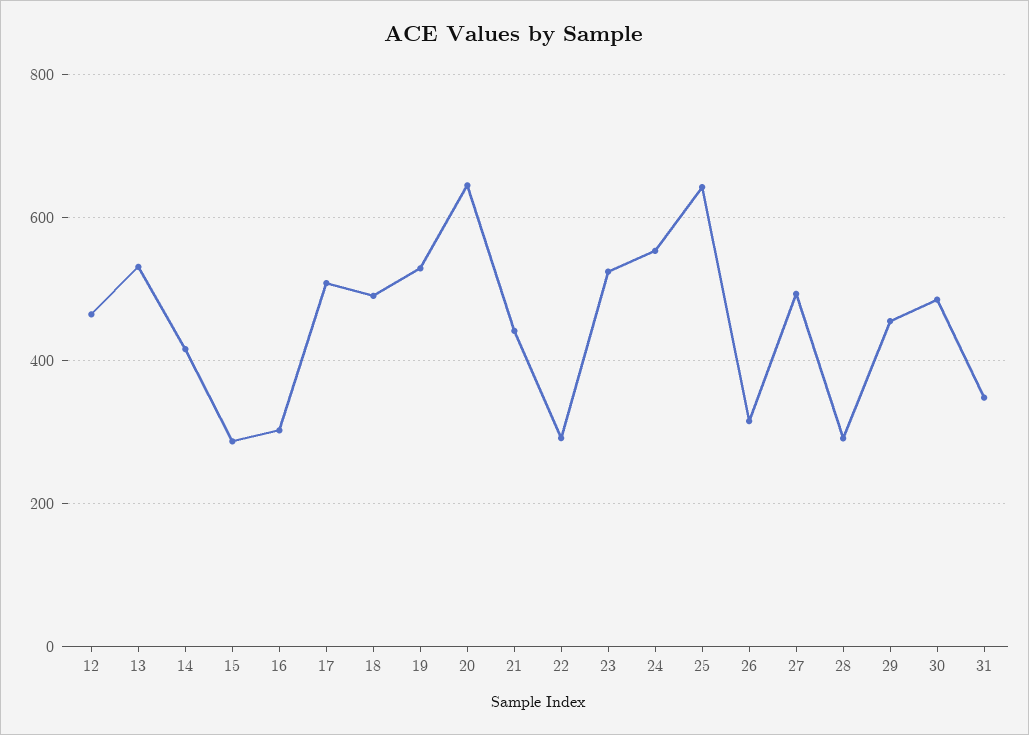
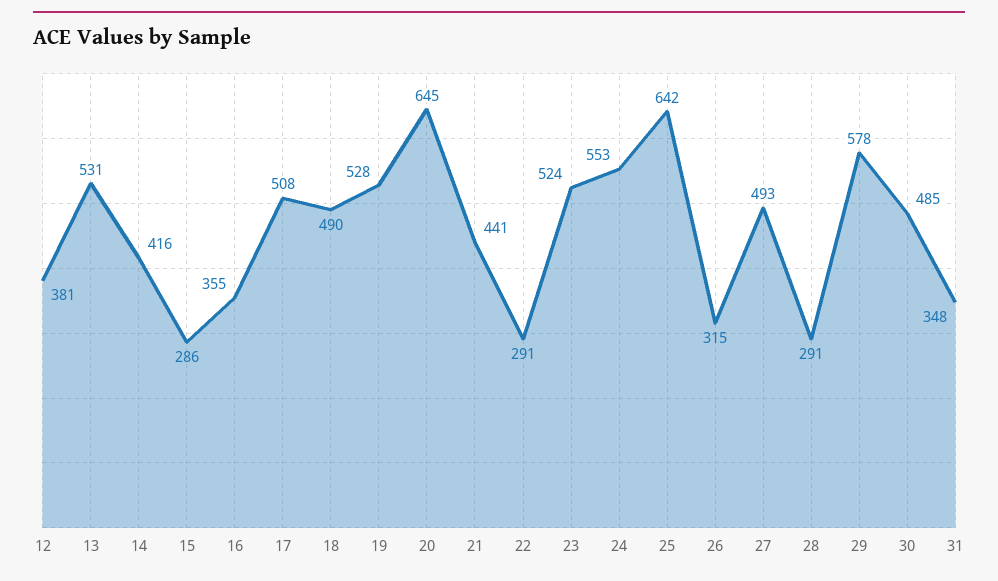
  {
-   "12": 460,
+   "12": 381,
    "13": 531,
    "14": 416,
    "15": 286,
-   "16": 300,
+   "16": 355,
    "17": 508,
    "18": 490,
    "19": 528,
    "20": 645,
    "21": 441,
    "22": 291,
    "23": 524,
    "24": 553,
    "25": 642,
    "26": 315,
    "27": 493,
    "28": 291,
-   "29": 460,
+   "29": 578,
    "30": 485,
    "31": 348
  }

